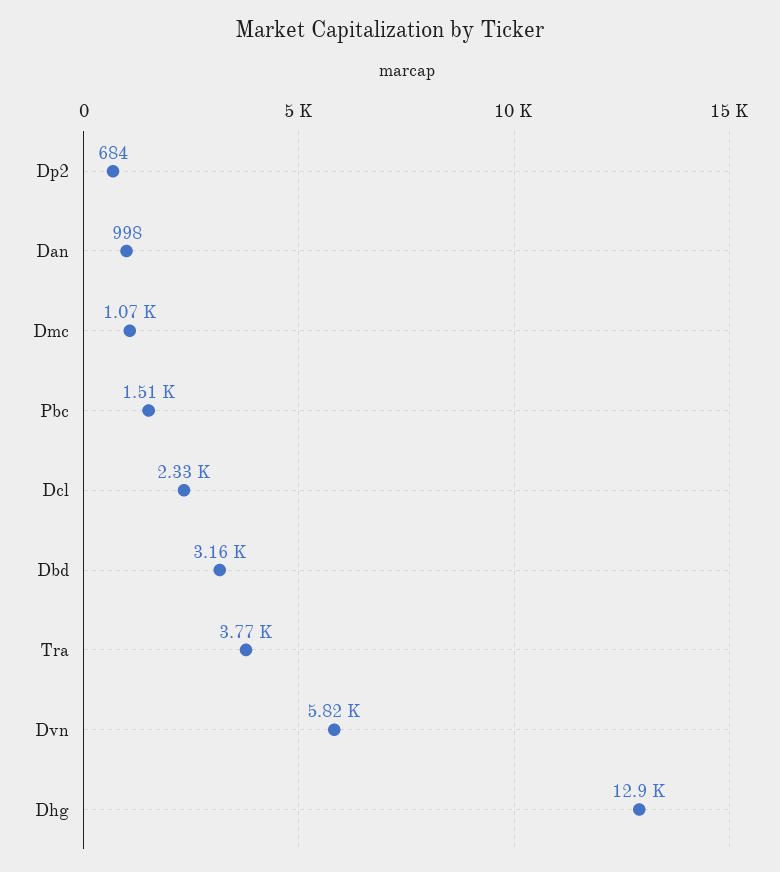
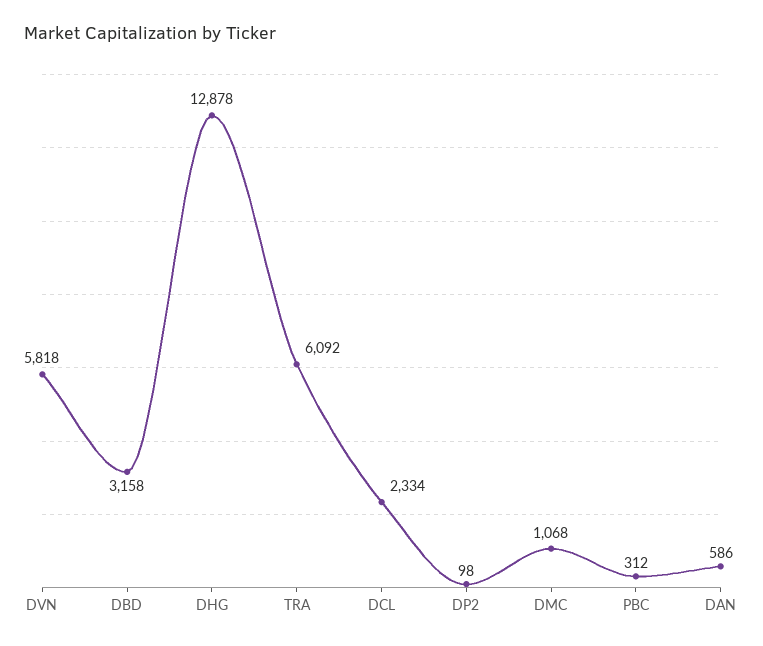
  {
-   "Dp2": 684,
+   "Dp2": 98,
-   "Dan": 998,
+   "Dan": 586,
    "Dmc": 1068,
-   "Pbc": 1510,
+   "Pbc": 312,
    "Dcl": 2334,
    "Dbd": 3158,
-   "Tra": 3770,
+   "Tra": 6092,
    "Dvn": 5818,
    "Dhg": 12878
  }

